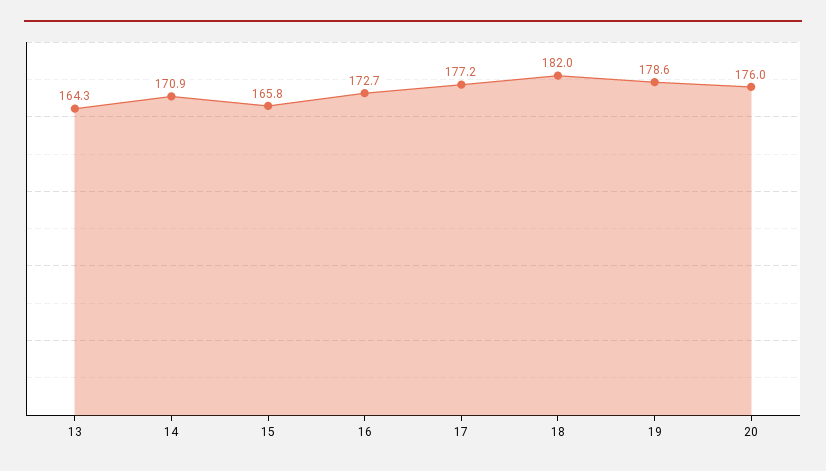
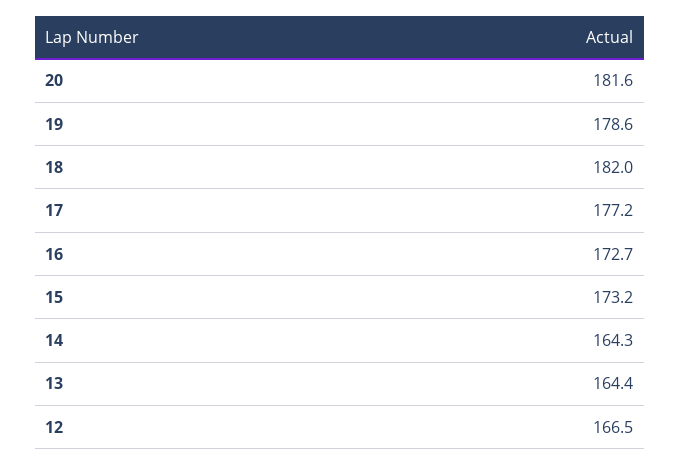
  {
-   "13": 164.3,
+   "13": 164.4,
-   "14": 170.9,
+   "14": 164.3,
-   "15": 165.8,
+   "15": 173.2,
    "16": 172.7,
    "17": 177.2,
    "18": 182,
    "19": 178.6,
-   "20": 176
+   "20": 181.6,
+   "12": 166.5
  }

